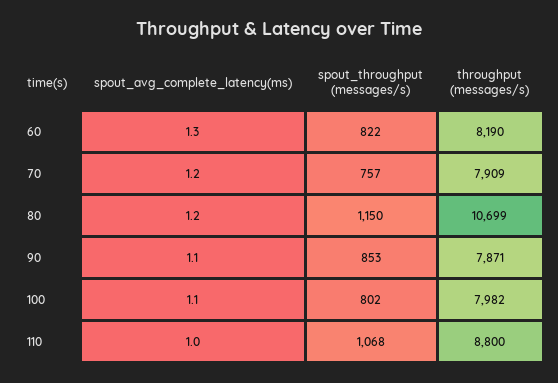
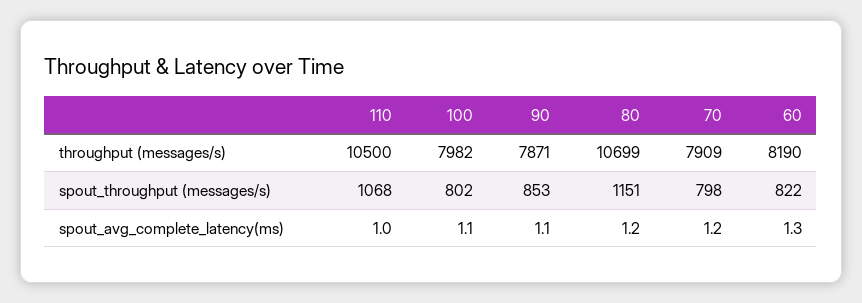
  {
    "spout_avg_complete_latency(ms)": {
      "60": 1.3,
      "70": 1.2,
      "80": 1.2,
      "90": 1.1,
      "100": 1.1,
      "110": 1
    },
    "spout_throughput (messages/s)": {
      "60": 822,
-     "70": 757,
+     "70": 798,
-     "80": 1150,
+     "80": 1151,
      "90": 853,
      "100": 802,
      "110": 1068
    },
    "throughput (messages/s)": {
      "60": 8190,
      "70": 7909,
      "80": 10699,
      "90": 7871,
      "100": 7982,
-     "110": 8800
+     "110": 10500
    }
  }

